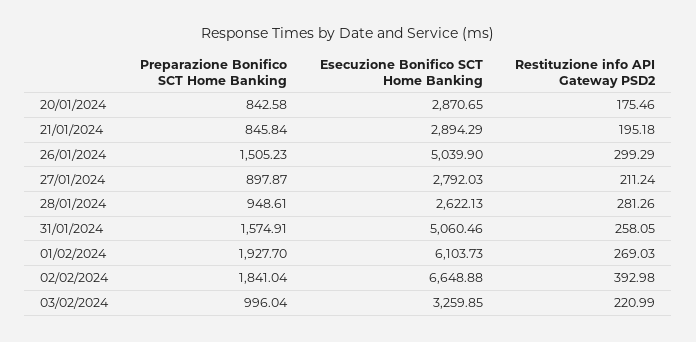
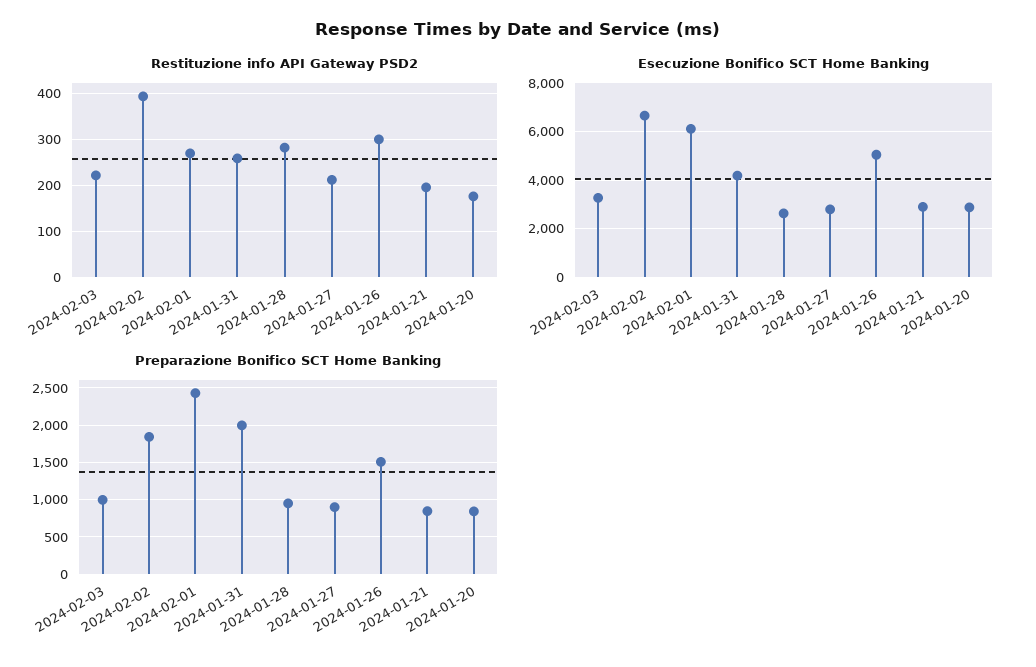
  {
    "Preparazione Bonifico SCT Home Banking": {
      "20/01/2024": 842.58,
      "21/01/2024": 845.84,
      "26/01/2024": 1505.23,
      "27/01/2024": 897.87,
      "28/01/2024": 948.61,
-     "31/01/2024": 1574.91,
+     "31/01/2024": 2000,
-     "01/02/2024": 1927.7,
+     "01/02/2024": 2400,
      "02/02/2024": 1841.04,
      "03/02/2024": 996.04
    },
    "Esecuzione Bonifico SCT Home Banking": {
      "20/01/2024": 2870.65,
      "21/01/2024": 2894.29,
      "26/01/2024": 5039.9,
      "27/01/2024": 2792.03,
      "28/01/2024": 2622.13,
-     "31/01/2024": 5060.46,
+     "31/01/2024": 4250,
      "01/02/2024": 6103.73,
      "02/02/2024": 6648.88,
      "03/02/2024": 3259.85
    },
    "Restituzione info API Gateway PSD2": {
      "20/01/2024": 175.46,
      "21/01/2024": 195.18,
      "26/01/2024": 299.29,
      "27/01/2024": 211.24,
      "28/01/2024": 281.26,
      "31/01/2024": 258.05,
      "01/02/2024": 269.03,
      "02/02/2024": 392.98,
      "03/02/2024": 220.99
    }
  }

